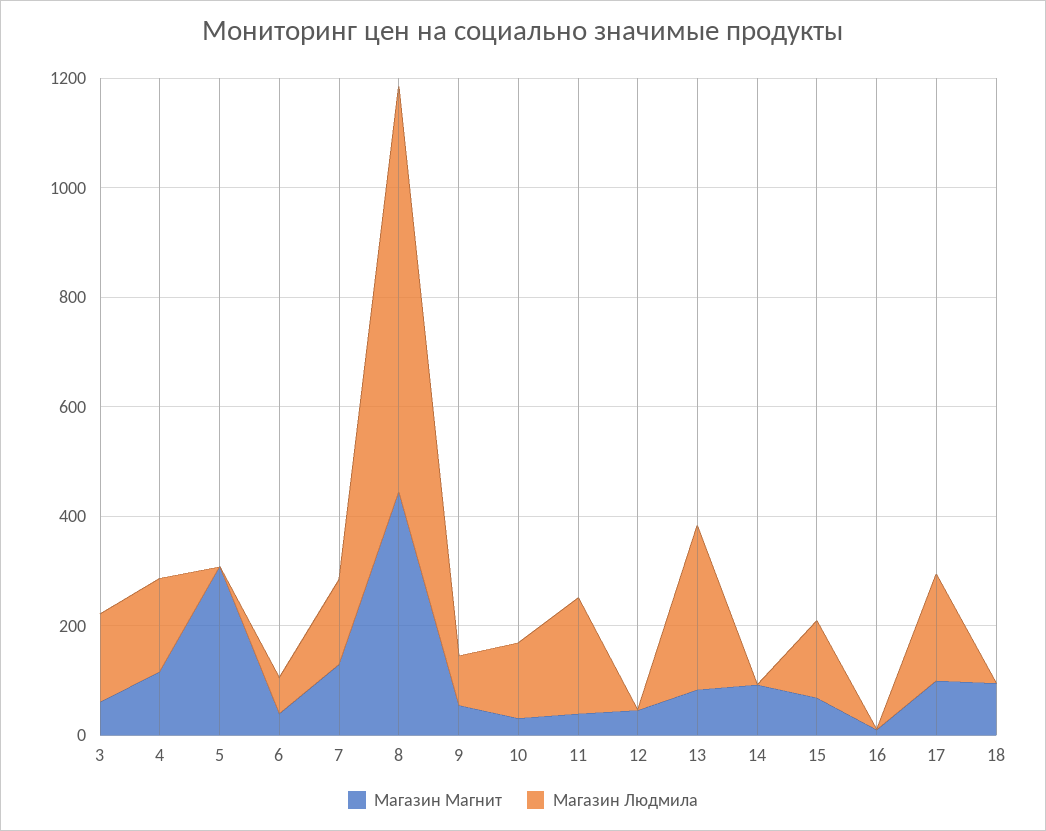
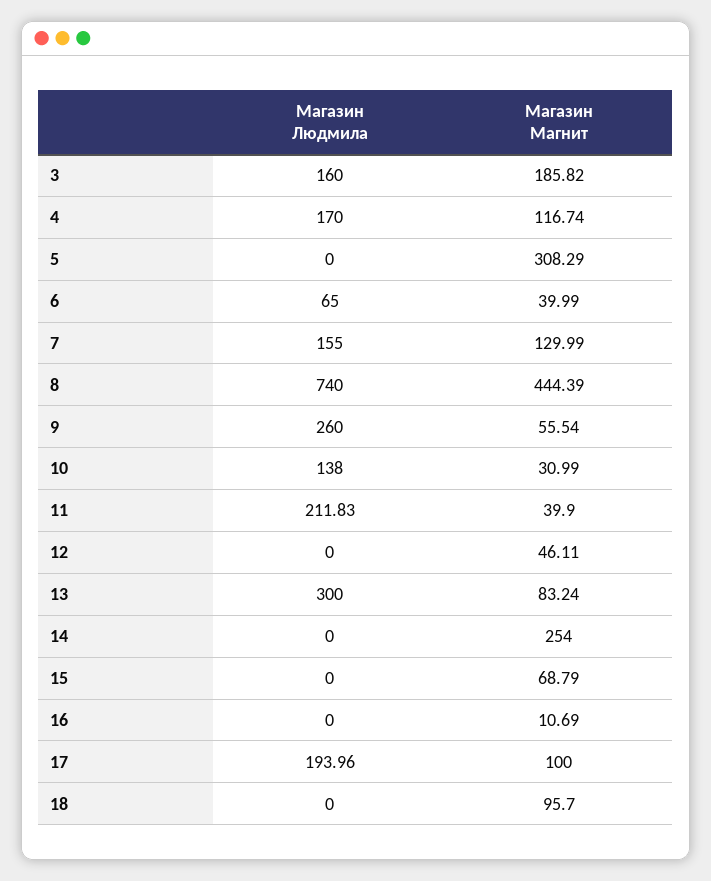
  {
    "Магазин Магнит": {
-     "3": 50,
+     "3": 185.82,
      "4": 116.74,
      "5": 308.29,
      "6": 39.99,
      "7": 129.99,
      "8": 444.39,
      "9": 55.54,
      "10": 30.99,
      "11": 39.9,
      "12": 46.11,
      "13": 83.24,
-     "14": 100,
+     "14": 254,
      "15": 68.79,
      "16": 10.69,
      "17": 100,
      "18": 95.7
    },
    "Магазин Людмила": {
      "3": 160,
      "4": 170,
      "5": 0,
      "6": 65,
      "7": 155,
      "8": 740,
-     "9": 100,
+     "9": 260,
      "10": 138,
      "11": 211.83,
      "12": 0,
      "13": 300,
      "14": 0,
-     "15": 150,
+     "15": 0,
      "16": 0,
      "17": 193.96,
      "18": 0
    }
  }

